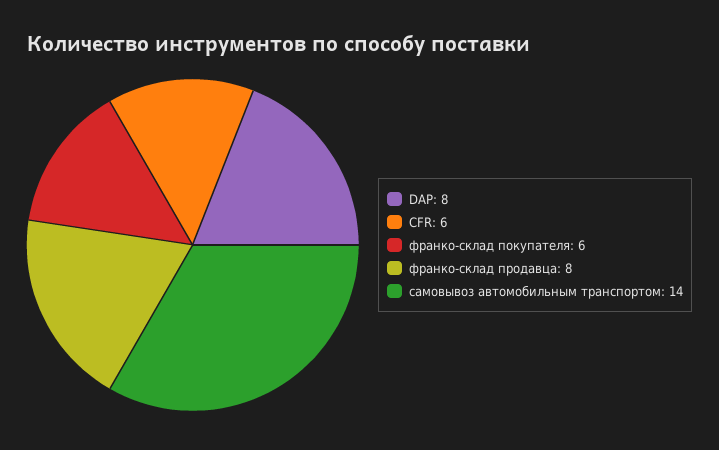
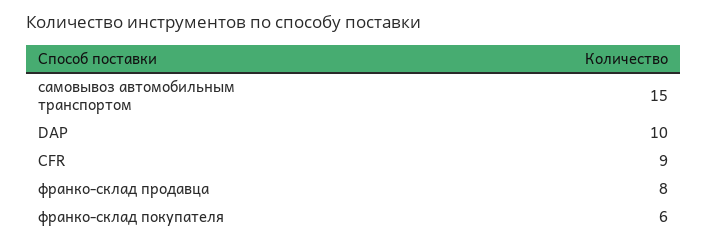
  {
-   "DAP": 8,
+   "DAP": 10,
-   "СFR": 6,
+   "СFR": 9,
    "франко-склад покупателя": 6,
    "франко-склад продавца": 8,
-   "самовывоз автомобильным транспортом": 14
+   "самовывоз автомобильным транспортом": 15
  }

